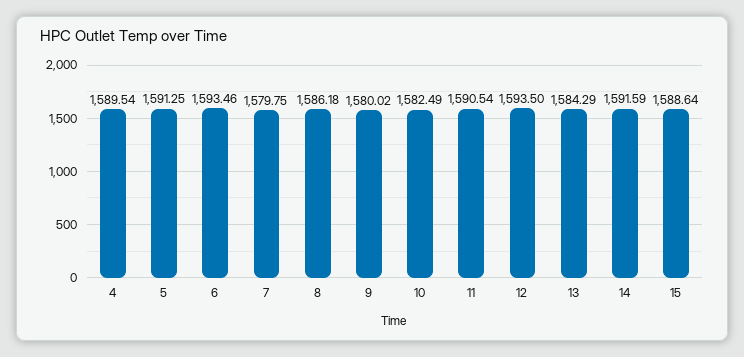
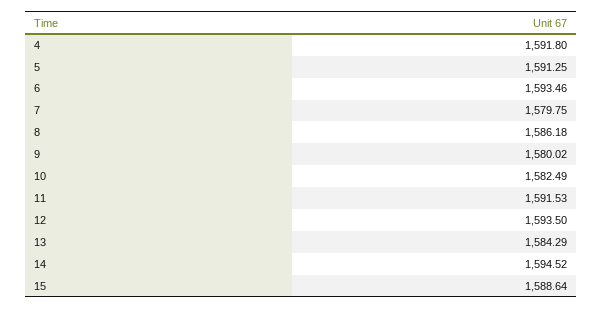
  {
-   "4": 1589.54,
+   "4": 1591.8,
    "5": 1591.25,
    "6": 1593.46,
    "7": 1579.75,
    "8": 1586.18,
    "9": 1580.02,
    "10": 1582.49,
-   "11": 1590.54,
+   "11": 1591.53,
    "12": 1593.5,
    "13": 1584.29,
-   "14": 1591.59,
+   "14": 1594.52,
    "15": 1588.64
  }

